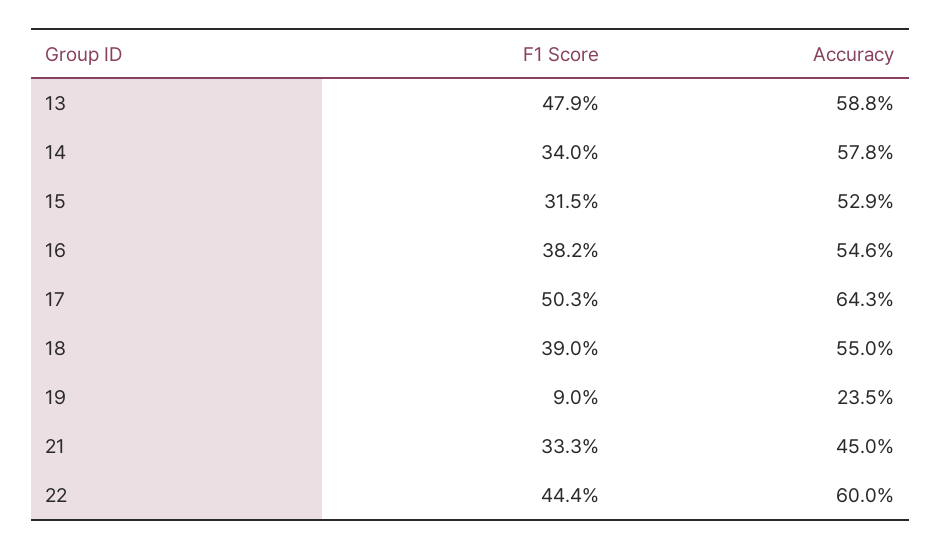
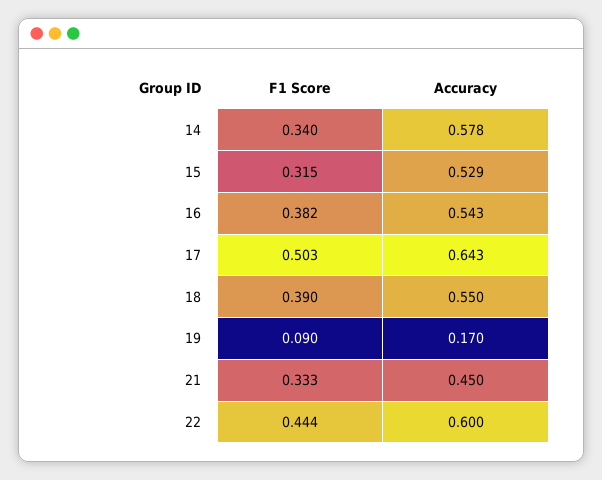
  {
    "F1 Score": {
-     "13": 0.479,
      "14": 0.34,
      "15": 0.315,
      "16": 0.382,
      "17": 0.503,
      "18": 0.39,
      "19": 0.09,
      "21": 0.333,
      "22": 0.444
    },
    "Accuracy": {
-     "13": 0.588,
      "14": 0.578,
      "15": 0.529,
-     "16": 0.546,
+     "16": 0.543,
      "17": 0.643,
      "18": 0.55,
-     "19": 0.235,
+     "19": 0.17,
      "21": 0.45,
      "22": 0.6
    }
  }

